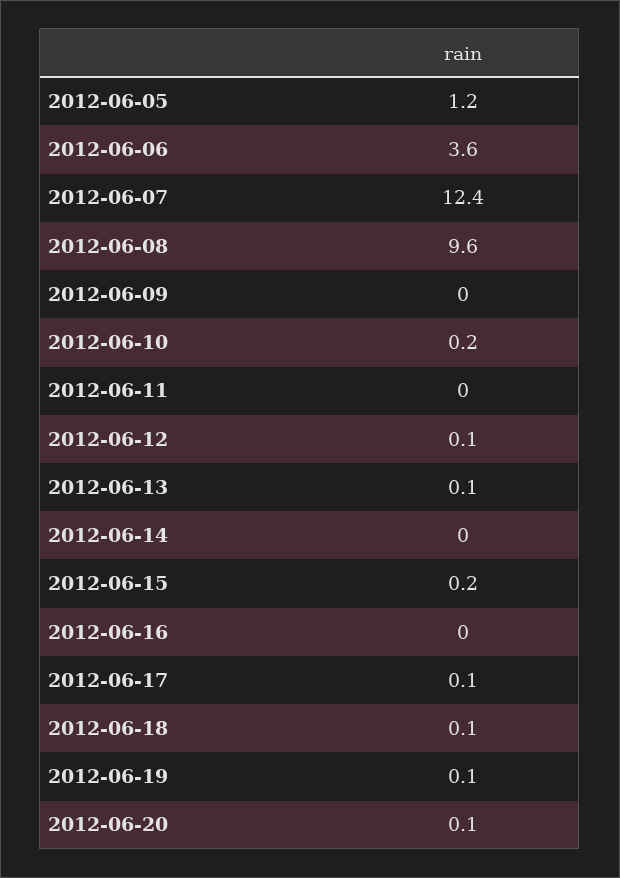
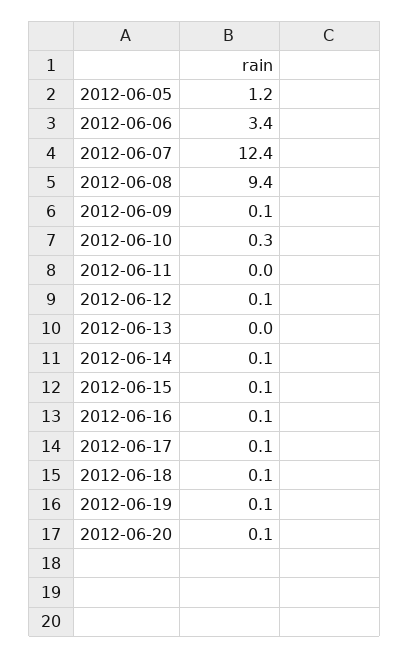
  {
    "2012-06-05": 1.2,
-   "2012-06-06": 3.6,
+   "2012-06-06": 3.4,
    "2012-06-07": 12.4,
-   "2012-06-08": 9.6,
+   "2012-06-08": 9.4,
-   "2012-06-09": 0,
+   "2012-06-09": 0.1,
-   "2012-06-10": 0.2,
+   "2012-06-10": 0.3,
    "2012-06-11": 0,
    "2012-06-12": 0.1,
-   "2012-06-13": 0.1,
+   "2012-06-13": 0,
-   "2012-06-14": 0,
+   "2012-06-14": 0.1,
-   "2012-06-15": 0.2,
+   "2012-06-15": 0.1,
-   "2012-06-16": 0,
+   "2012-06-16": 0.1,
    "2012-06-17": 0.1,
    "2012-06-18": 0.1,
    "2012-06-19": 0.1,
    "2012-06-20": 0.1
  }

